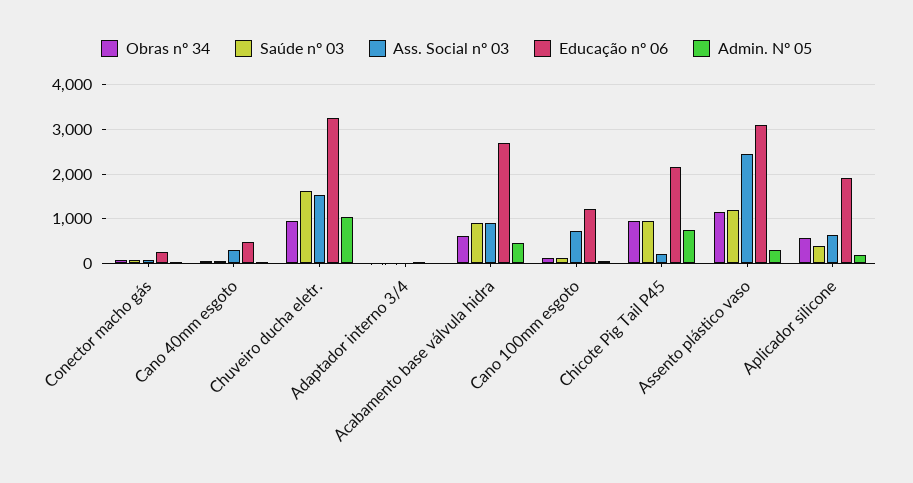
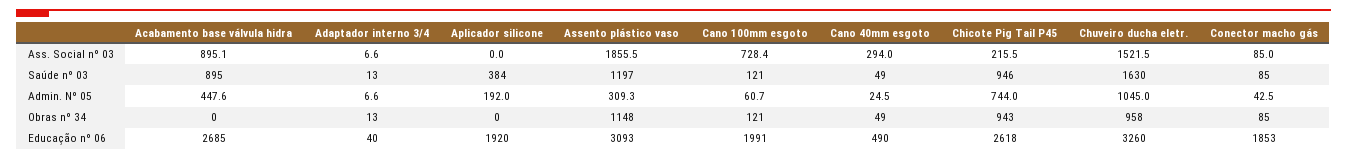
  {
    "Obras nº 34": {
      "Conector macho gás": 85,
      "Cano 40mm esgoto": 49,
      "Chuveiro ducha eletr.": 958,
      "Adaptador interno 3/4": 13,
-     "Acabamento base válvula hidra": 600,
+     "Acabamento base válvula hidra": 0,
      "Cano 100mm esgoto": 121,
      "Chicote Pig Tail P45": 943,
      "Assento plástico vaso": 1148,
-     "Aplicador silicone": 600
+     "Aplicador silicone": 0
    },
    "Saúde nº 03": {
      "Conector macho gás": 85,
      "Cano 40mm esgoto": 49,
      "Chuveiro ducha eletr.": 1630,
      "Adaptador interno 3/4": 13,
      "Acabamento base válvula hidra": 895,
      "Cano 100mm esgoto": 121,
      "Chicote Pig Tail P45": 946,
      "Assento plástico vaso": 1197,
      "Aplicador silicone": 384
    },
    "Ass. Social nº 03": {
      "Conector macho gás": 85,
      "Cano 40mm esgoto": 294,
      "Chuveiro ducha eletr.": 1521.5,
      "Adaptador interno 3/4": 6.6,
      "Acabamento base válvula hidra": 895.1,
      "Cano 100mm esgoto": 728.4,
      "Chicote Pig Tail P45": 215.5,
-     "Assento plástico vaso": 2400,
+     "Assento plástico vaso": 1855.5,
-     "Aplicador silicone": 600
+     "Aplicador silicone": 0
    },
    "Educação nº 06": {
-     "Conector macho gás": 200,
+     "Conector macho gás": 1853,
      "Cano 40mm esgoto": 490,
      "Chuveiro ducha eletr.": 3260,
      "Adaptador interno 3/4": 40,
      "Acabamento base válvula hidra": 2685,
-     "Cano 100mm esgoto": 1200,
+     "Cano 100mm esgoto": 1991,
-     "Chicote Pig Tail P45": 2200,
+     "Chicote Pig Tail P45": 2618,
      "Assento plástico vaso": 3093,
      "Aplicador silicone": 1920
    },
    "Admin. Nº 05": {
      "Conector macho gás": 42.5,
      "Cano 40mm esgoto": 24.5,
      "Chuveiro ducha eletr.": 1045,
      "Adaptador interno 3/4": 6.6,
      "Acabamento base válvula hidra": 447.6,
      "Cano 100mm esgoto": 60.7,
      "Chicote Pig Tail P45": 744,
      "Assento plástico vaso": 309.3,
      "Aplicador silicone": 192
    }
  }

